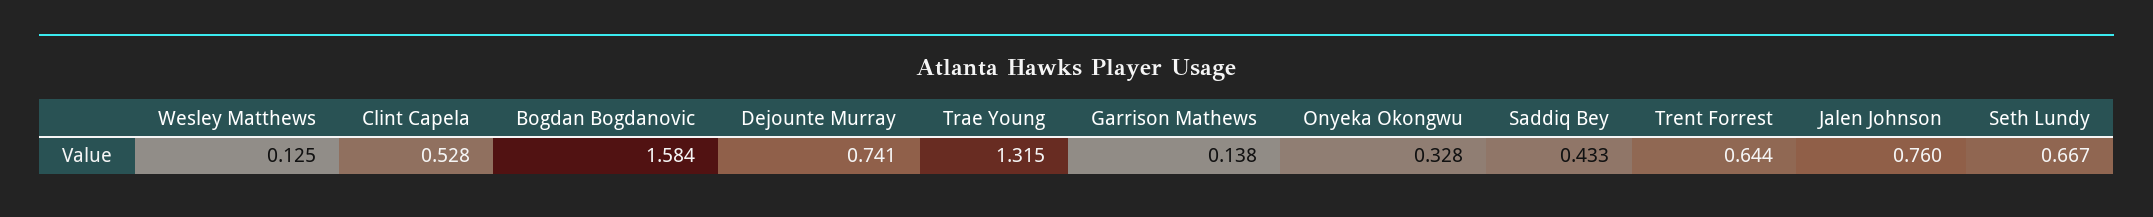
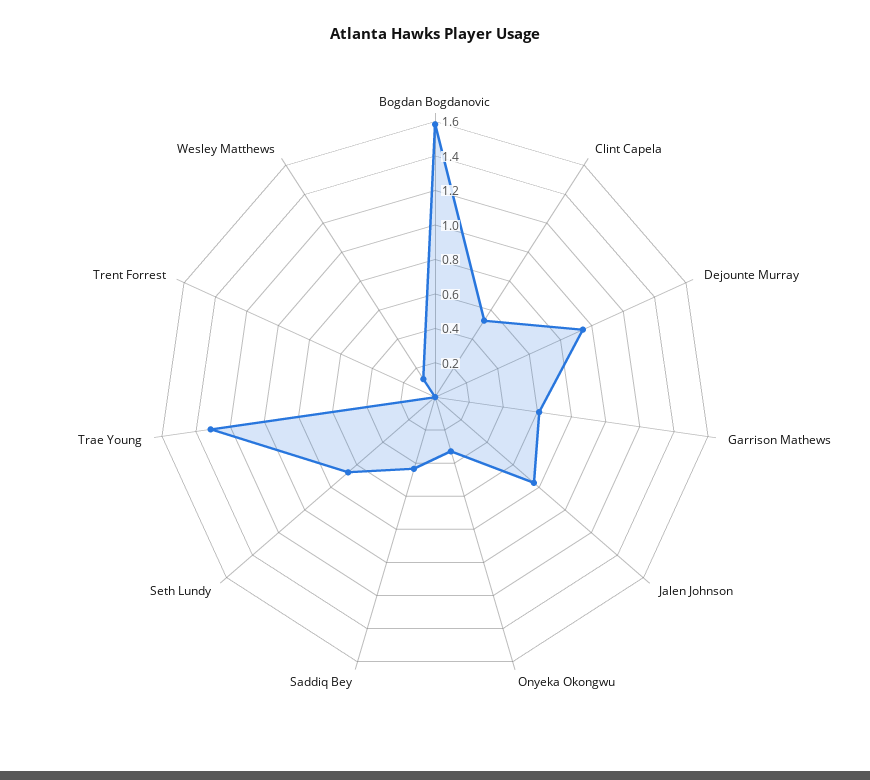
  {
    "Wesley Matthews": 0.125,
    "Clint Capela": 0.528,
    "Bogdan Bogdanovic": 1.584,
-   "Dejounte Murray": 0.741,
+   "Dejounte Murray": 0.95,
    "Trae Young": 1.315,
-   "Garrison Mathews": 0.138,
+   "Garrison Mathews": 0.6,
    "Onyeka Okongwu": 0.328,
    "Saddiq Bey": 0.433,
-   "Trent Forrest": 0.644,
+   "Trent Forrest": 0,
    "Jalen Johnson": 0.76,
    "Seth Lundy": 0.667
  }

